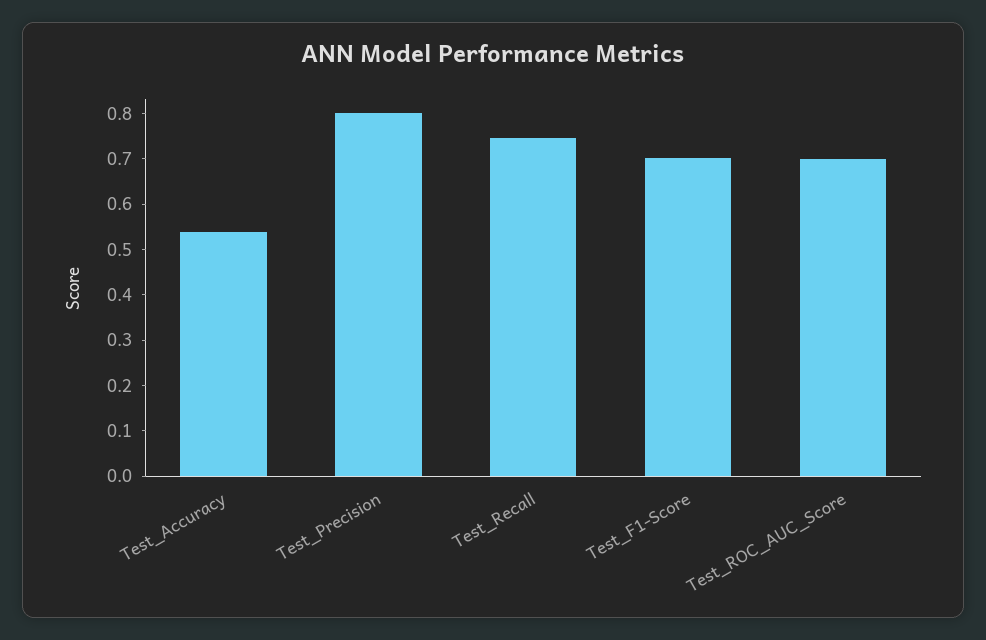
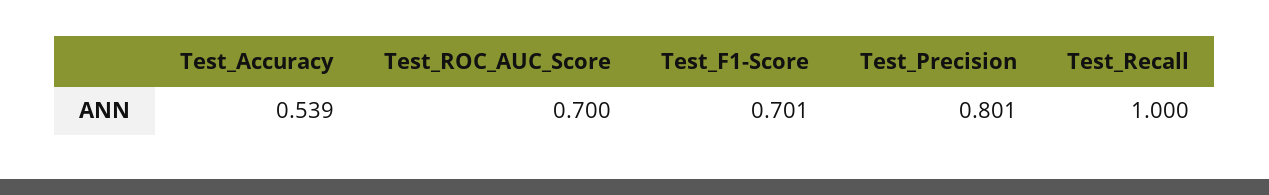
  {
    "Test_Accuracy": 0.539,
    "Test_Precision": 0.801,
-   "Test_Recall": 0.74,
+   "Test_Recall": 1,
    "Test_F1-Score": 0.701,
    "Test_ROC_AUC_Score": 0.7
  }

